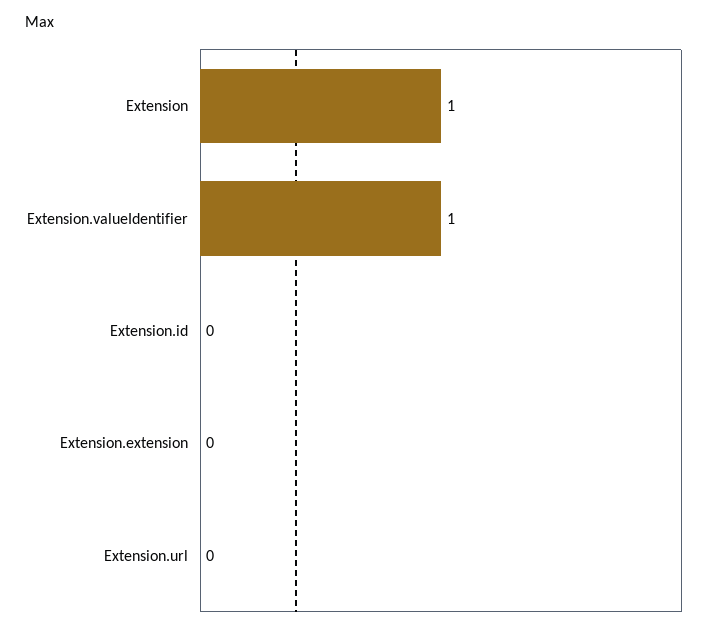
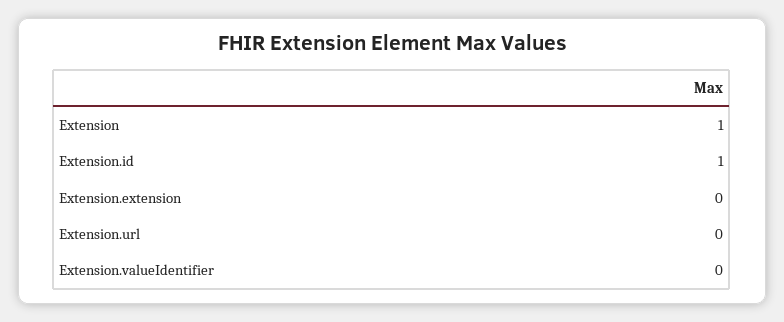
  {
    "Extension": 1,
-   "Extension.valueIdentifier": 1,
+   "Extension.valueIdentifier": 0,
-   "Extension.id": 0,
+   "Extension.id": 1,
    "Extension.extension": 0,
    "Extension.url": 0
  }

